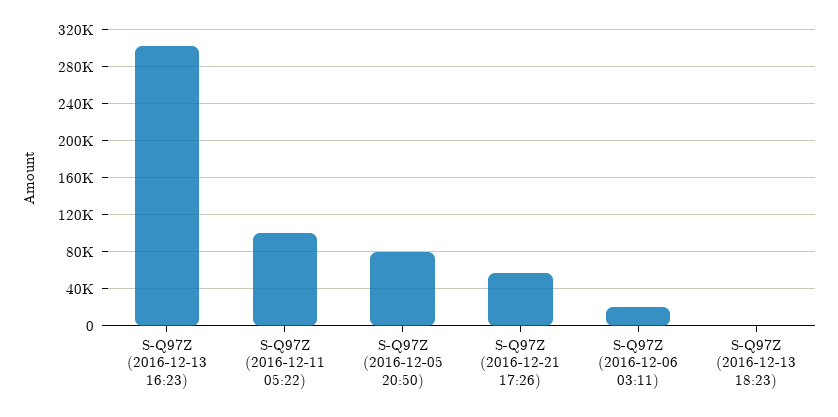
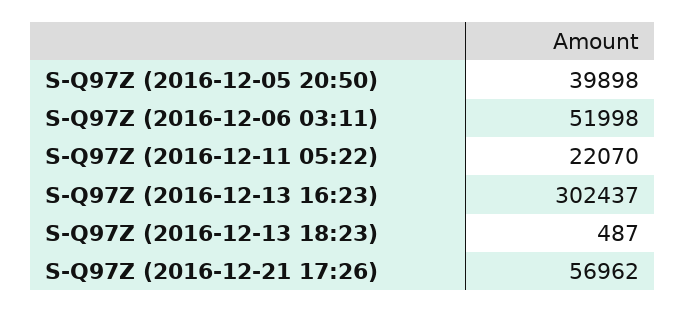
  {
    "S-Q97Z (2016-12-13 16:23)": 302437,
-   "S-Q97Z (2016-12-11 05:22)": 100000,
+   "S-Q97Z (2016-12-11 05:22)": 22070,
-   "S-Q97Z (2016-12-05 20:50)": 80000,
+   "S-Q97Z (2016-12-05 20:50)": 39898,
    "S-Q97Z (2016-12-21 17:26)": 56962,
-   "S-Q97Z (2016-12-06 03:11)": 20000,
+   "S-Q97Z (2016-12-06 03:11)": 51998,
    "S-Q97Z (2016-12-13 18:23)": 487
  }

